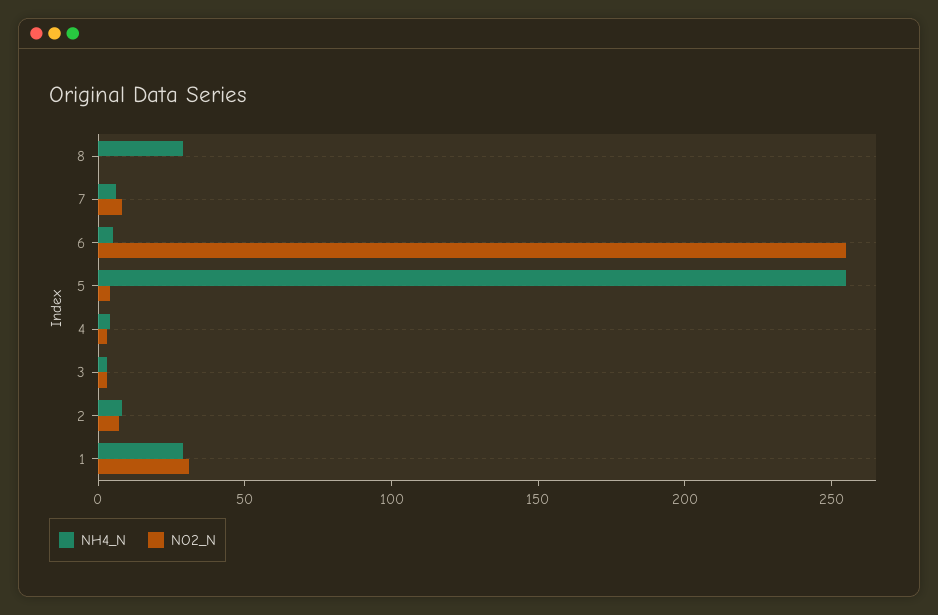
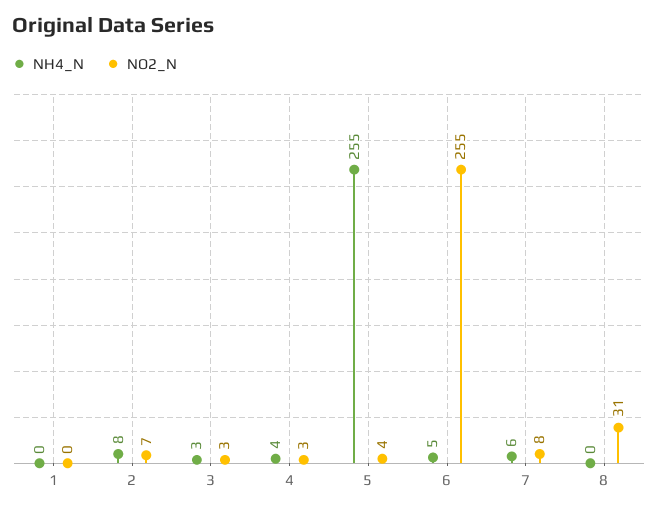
  {
    "NH4_N": {
-     "8": 30,
+     "8": 0,
      "7": 6,
      "6": 5,
      "5": 255,
      "4": 4,
      "3": 3,
      "2": 8,
-     "1": 30
+     "1": 0
    },
    "NO2_N": {
-     "8": 0,
+     "8": 31,
      "7": 8,
      "6": 255,
      "5": 4,
      "4": 3,
      "3": 3,
      "2": 7,
-     "1": 30
+     "1": 0
    }
  }

